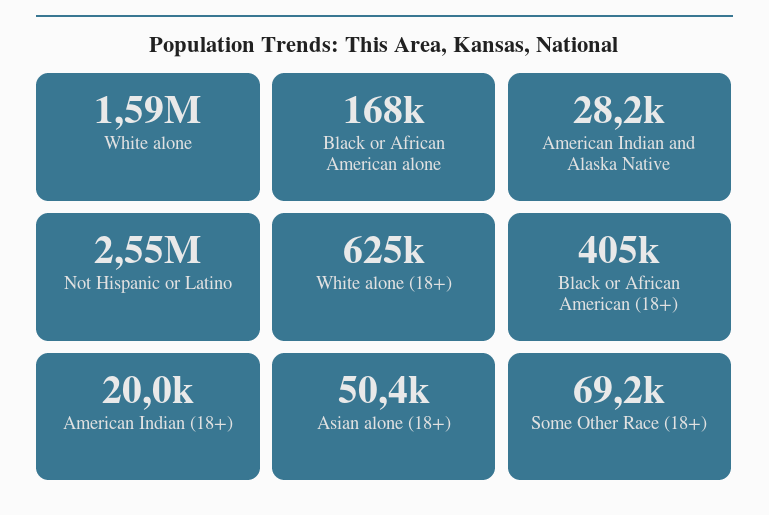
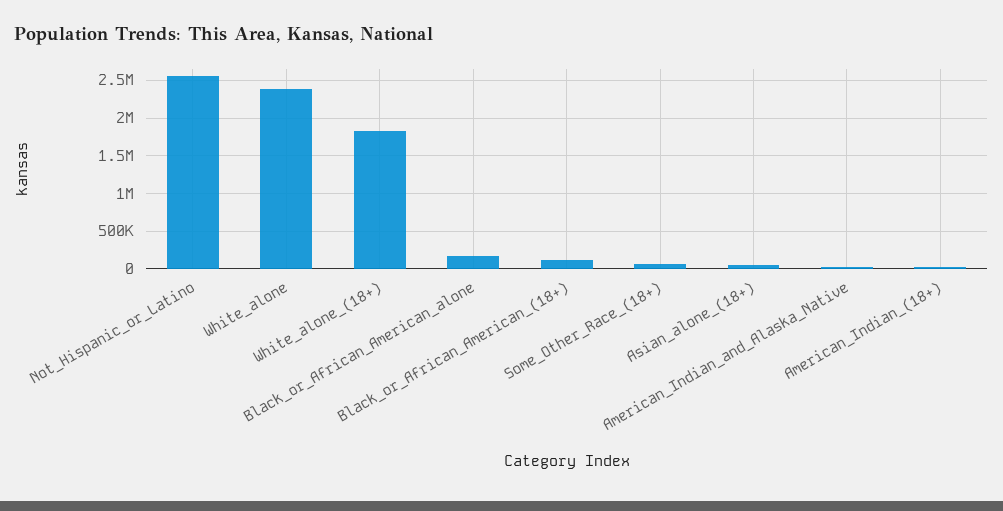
  {
-   "White alone": 1590000,
+   "White alone": 2400000,
    "Black or African American alone": 168000,
    "American Indian and Alaska Native": 28200,
    "Not Hispanic or Latino": 2550000,
-   "White alone (18+)": 625000,
+   "White alone (18+)": 1800000,
-   "Black or African American (18+)": 405000,
+   "Black or African American (18+)": 100000,
    "American Indian (18+)": 20000,
    "Asian alone (18+)": 50400,
    "Some Other Race (18+)": 69200
  }

